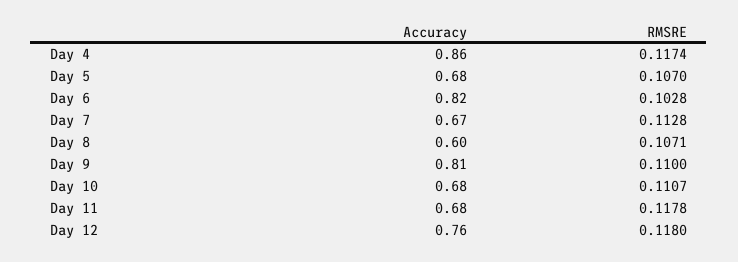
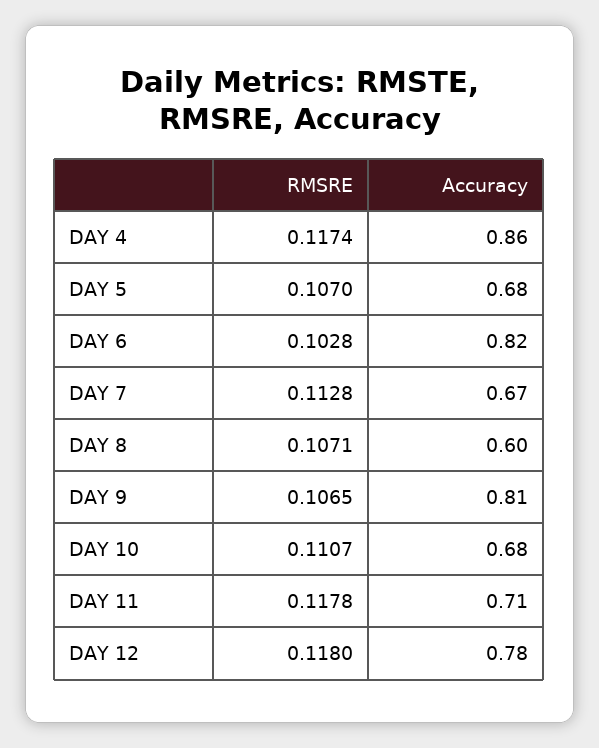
  {
    "Accuracy": {
      "Day 4": 0.86,
      "Day 5": 0.68,
      "Day 6": 0.82,
      "Day 7": 0.67,
      "Day 8": 0.6,
      "Day 9": 0.81,
      "Day 10": 0.68,
-     "Day 11": 0.68,
+     "Day 11": 0.71,
-     "Day 12": 0.76
+     "Day 12": 0.78
    },
    "RMSRE": {
      "Day 4": 0.1174,
      "Day 5": 0.107,
      "Day 6": 0.1028,
      "Day 7": 0.1128,
      "Day 8": 0.1071,
-     "Day 9": 0.11,
+     "Day 9": 0.1065,
      "Day 10": 0.1107,
      "Day 11": 0.1178,
      "Day 12": 0.118
    }
  }

